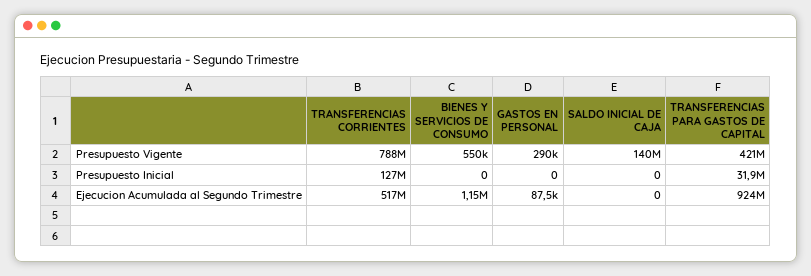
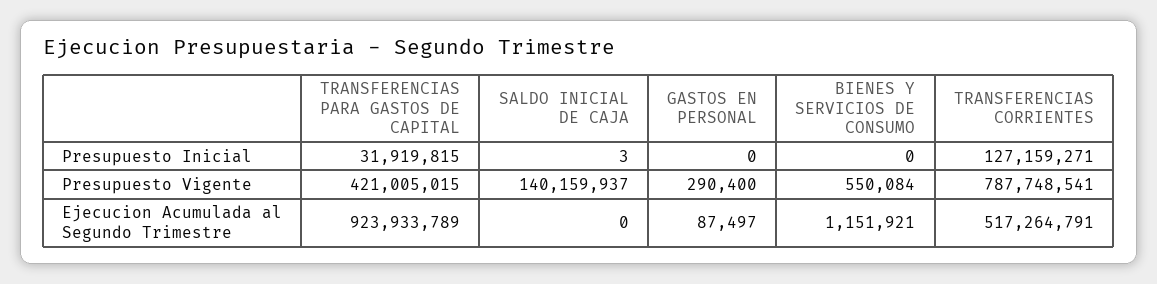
  {
    "TRANSFERENCIAS CORRIENTES": {
      "Presupuesto Vigente": 787748541,
      "Presupuesto Inicial": 127159271,
      "Ejecucion Acumulada al Segundo Trimestre": 517264791
    },
    "BIENES Y SERVICIOS DE CONSUMO": {
      "Presupuesto Vigente": 550084,
      "Presupuesto Inicial": 0,
      "Ejecucion Acumulada al Segundo Trimestre": 1151921
    },
    "GASTOS EN PERSONAL": {
      "Presupuesto Vigente": 290400,
      "Presupuesto Inicial": 0,
      "Ejecucion Acumulada al Segundo Trimestre": 87497
    },
    "SALDO INICIAL DE CAJA": {
      "Presupuesto Vigente": 140159937,
-     "Presupuesto Inicial": 0,
+     "Presupuesto Inicial": 3,
      "Ejecucion Acumulada al Segundo Trimestre": 0
    },
    "TRANSFERENCIAS PARA GASTOS DE CAPITAL": {
      "Presupuesto Vigente": 421005015,
      "Presupuesto Inicial": 31919815,
      "Ejecucion Acumulada al Segundo Trimestre": 923933789
    }
  }

